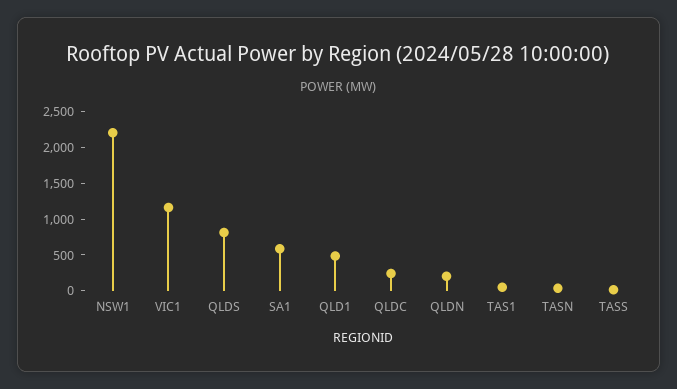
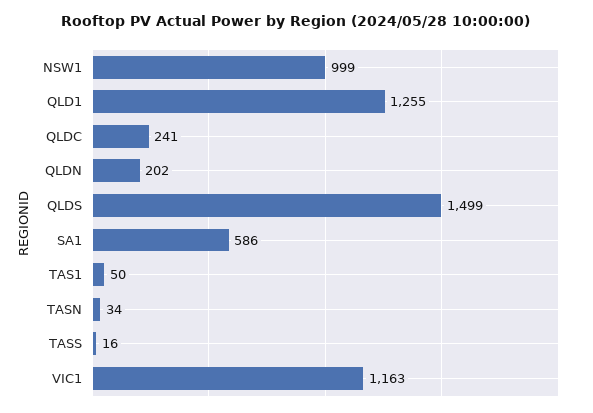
  {
-   "NSW1": 2250,
+   "NSW1": 999,
    "VIC1": 1163,
-   "QLDS": 750,
+   "QLDS": 1499,
    "SA1": 586,
-   "QLD1": 500,
+   "QLD1": 1255,
    "QLDC": 241,
    "QLDN": 202,
    "TAS1": 50,
    "TASN": 34,
    "TASS": 16
  }

